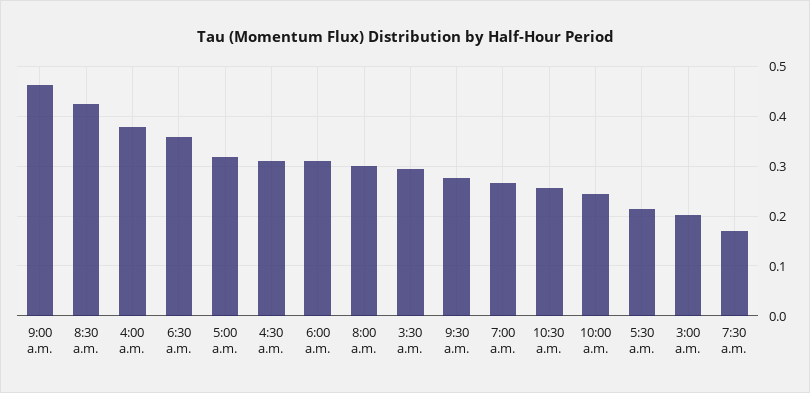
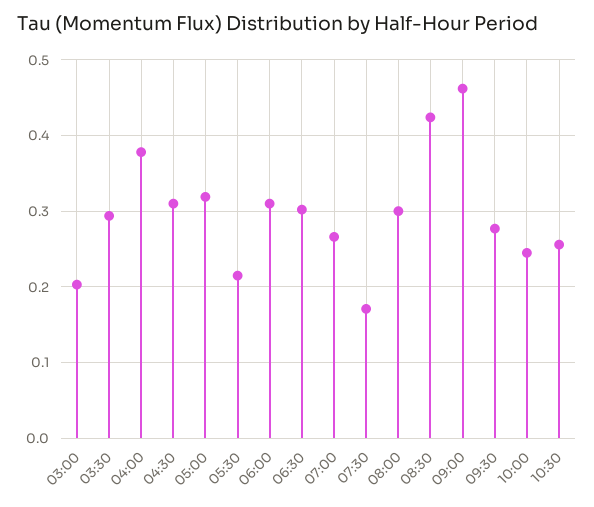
  {
    "9:00 a.m.": 0.46,
    "8:30 a.m.": 0.42,
    "4:00 a.m.": 0.38,
-   "6:30 a.m.": 0.36,
+   "6:30 a.m.": 0.3,
    "5:00 a.m.": 0.32,
    "4:30 a.m.": 0.31,
    "6:00 a.m.": 0.31,
    "8:00 a.m.": 0.3,
    "3:30 a.m.": 0.29,
    "9:30 a.m.": 0.28,
    "7:00 a.m.": 0.27,
    "10:30 a.m.": 0.26,
    "10:00 a.m.": 0.25,
    "5:30 a.m.": 0.22,
    "3:00 a.m.": 0.2,
    "7:30 a.m.": 0.17
  }

